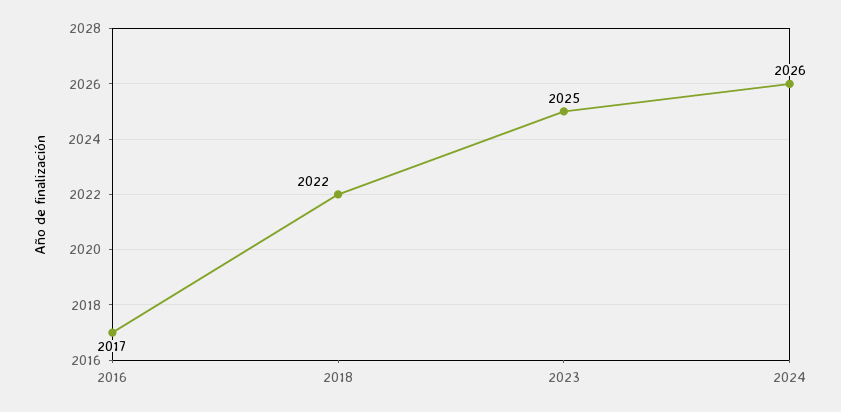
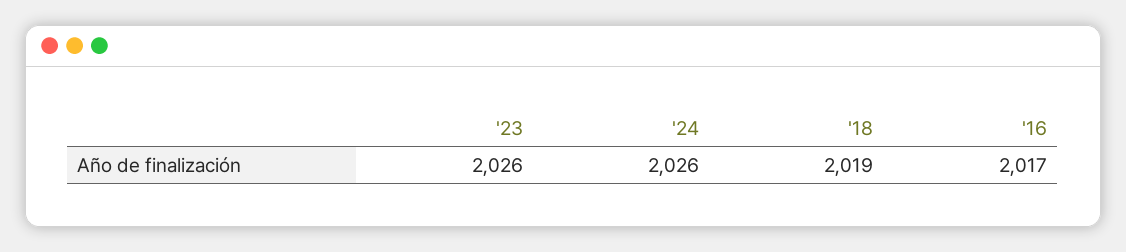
  {
    "2016": 2017,
-   "2018": 2022,
+   "2018": 2019,
-   "2023": 2025,
+   "2023": 2026,
    "2024": 2026
  }

